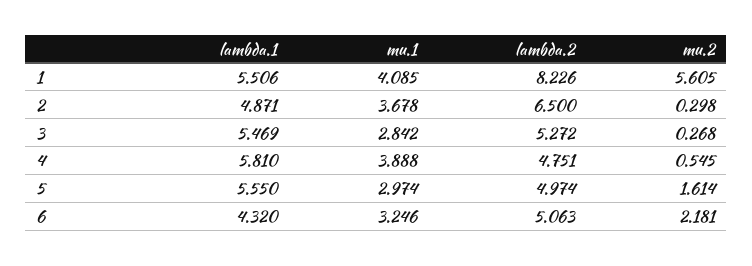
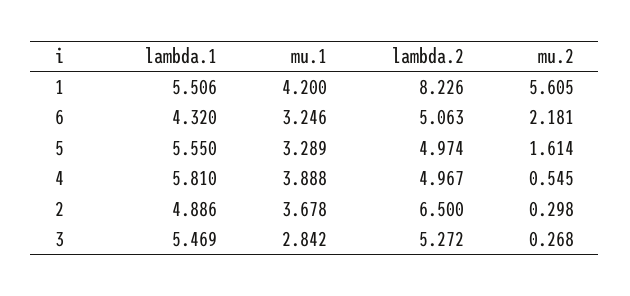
  {
    "lambda.1": {
      "1": 5.506,
-     "2": 4.871,
+     "2": 4.886,
      "3": 5.469,
      "4": 5.81,
      "5": 5.55,
      "6": 4.32
    },
    "mu.1": {
-     "1": 4.085,
+     "1": 4.2,
      "2": 3.678,
      "3": 2.842,
      "4": 3.888,
-     "5": 2.974,
+     "5": 3.289,
      "6": 3.246
    },
    "lambda.2": {
      "1": 8.226,
      "2": 6.5,
      "3": 5.272,
-     "4": 4.751,
+     "4": 4.967,
      "5": 4.974,
      "6": 5.063
    },
    "mu.2": {
      "1": 5.605,
      "2": 0.298,
      "3": 0.268,
      "4": 0.545,
      "5": 1.614,
      "6": 2.181
    }
  }

